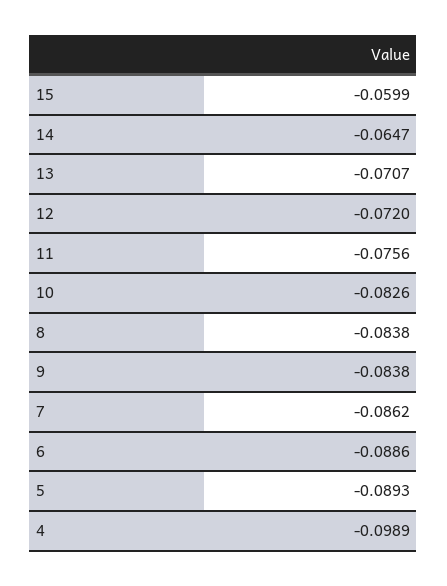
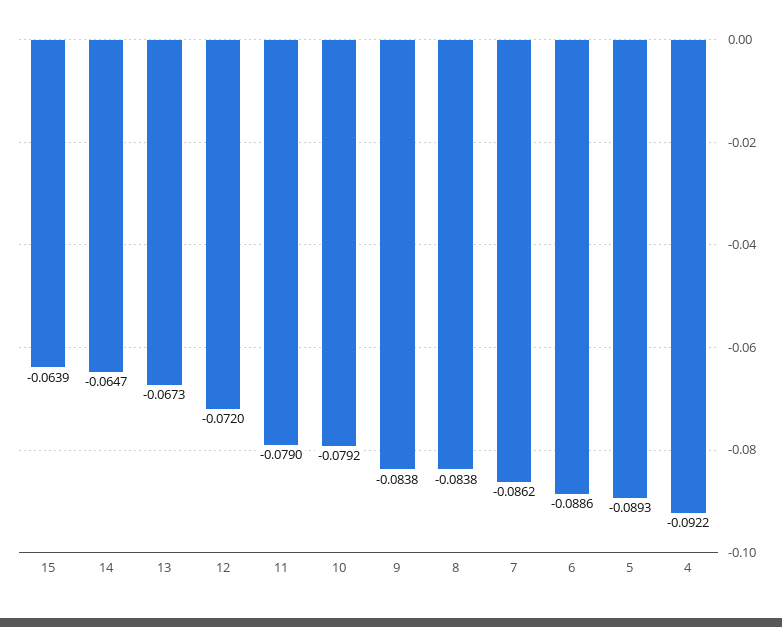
  {
-   "15": -0.0599,
+   "15": -0.0639,
    "14": -0.0647,
-   "13": -0.0707,
+   "13": -0.0673,
    "12": -0.072,
-   "11": -0.0756,
+   "11": -0.079,
-   "10": -0.0826,
+   "10": -0.0792,
    "8": -0.0838,
    "9": -0.0838,
    "7": -0.0862,
    "6": -0.0886,
    "5": -0.0893,
-   "4": -0.0989
+   "4": -0.0922
  }

